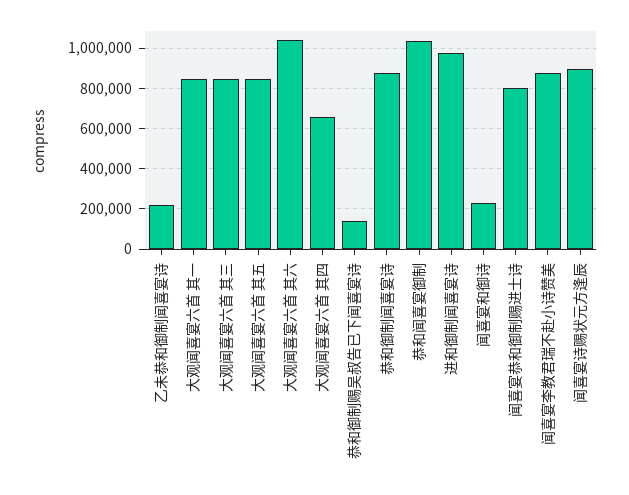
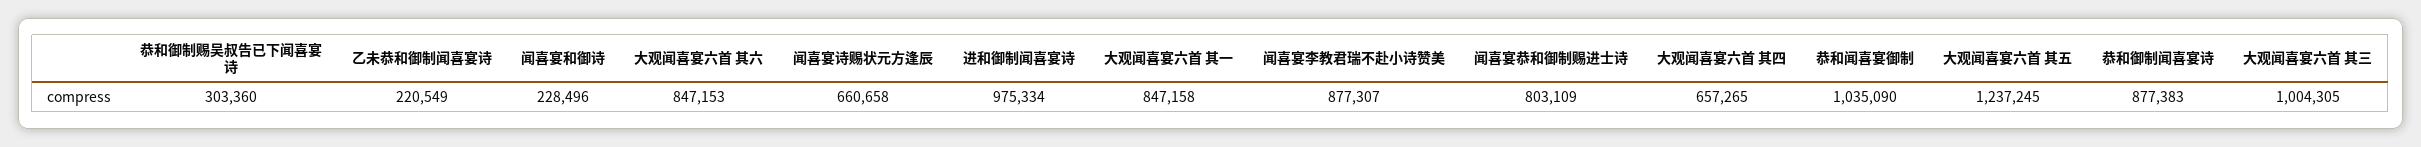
  {
    "乙未恭和御制闻喜宴诗": 220549,
    "大观闻喜宴六首 其一": 847158,
-   "大观闻喜宴六首 其三": 850000,
+   "大观闻喜宴六首 其三": 1004305,
-   "大观闻喜宴六首 其五": 850000,
+   "大观闻喜宴六首 其五": 1237245,
-   "大观闻喜宴六首 其六": 1050000,
+   "大观闻喜宴六首 其六": 847153,
    "大观闻喜宴六首 其四": 657265,
-   "恭和御制赐吴叔告已下闻喜宴诗": 150000,
+   "恭和御制赐吴叔告已下闻喜宴诗": 303360,
    "恭和御制闻喜宴诗": 877383,
    "恭和闻喜宴御制": 1035090,
    "进和御制闻喜宴诗": 975334,
    "闻喜宴和御诗": 228496,
    "闻喜宴恭和御制赐进士诗": 803109,
    "闻喜宴李教君瑞不赴小诗赞美": 877307,
-   "闻喜宴诗赐状元方逢辰": 900000
+   "闻喜宴诗赐状元方逢辰": 660658
  }

